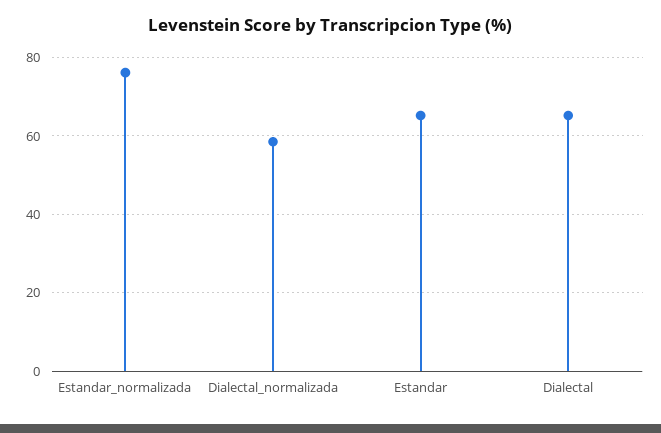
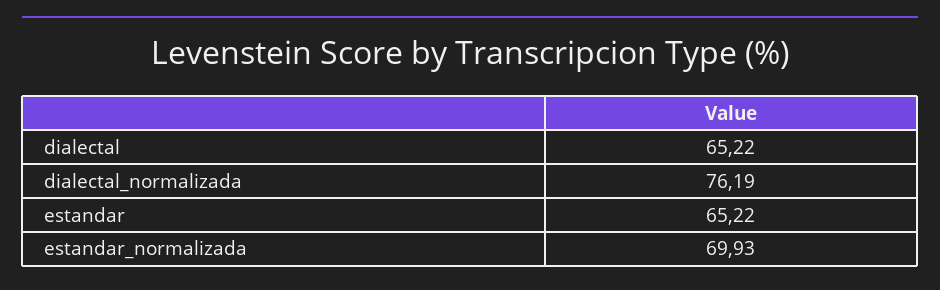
  {
-   "Estandar_normalizada": 76,
+   "Estandar_normalizada": 69.93,
-   "Dialectal_normalizada": 58,
+   "Dialectal_normalizada": 76.19,
    "Estandar": 65.22,
    "Dialectal": 65.22
  }

